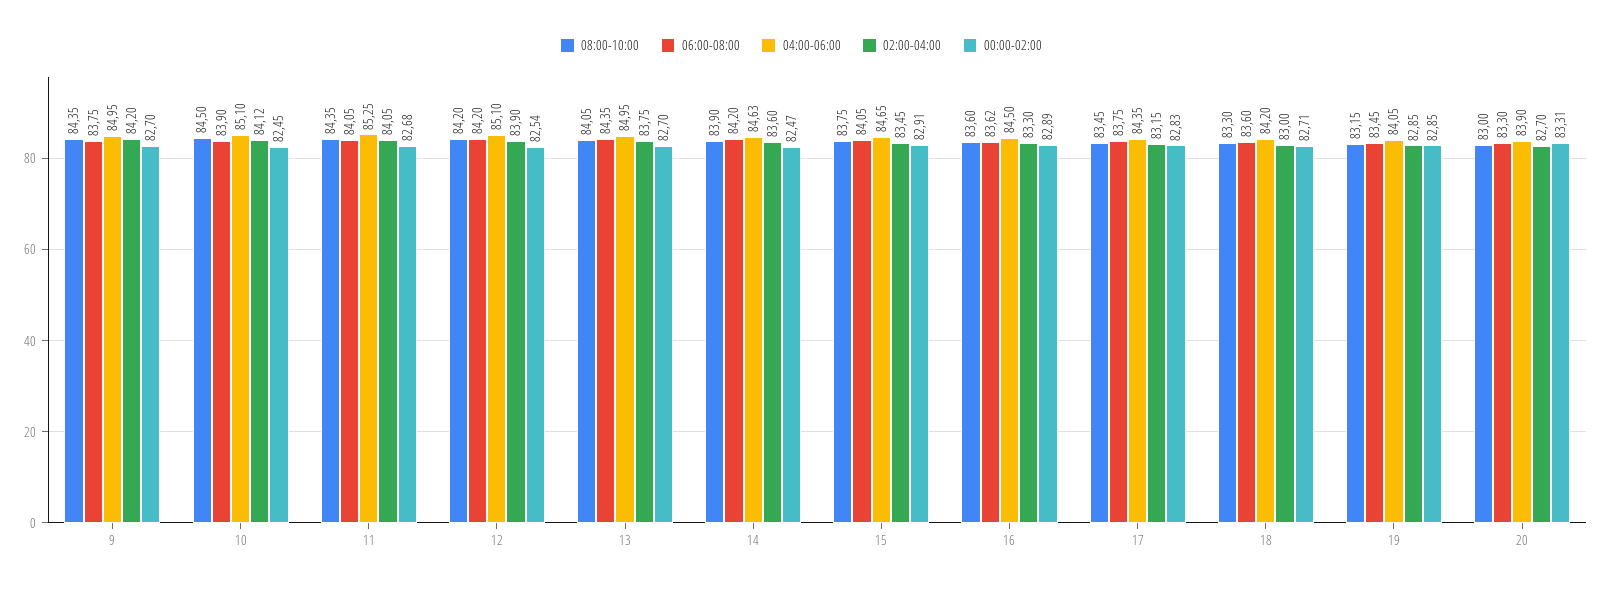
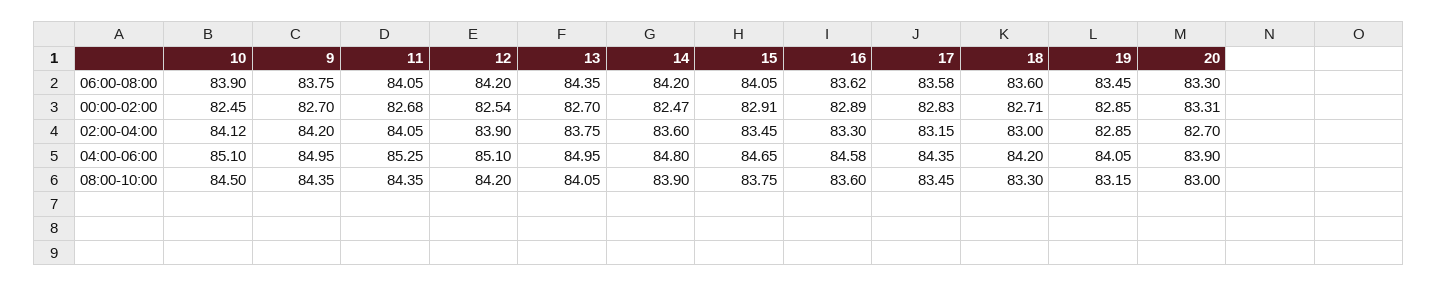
  {
    "08:00-10:00": {
      "9": 84.35,
      "10": 84.5,
      "11": 84.35,
      "12": 84.2,
      "13": 84.05,
      "14": 83.9,
      "15": 83.75,
      "16": 83.6,
      "17": 83.45,
      "18": 83.3,
      "19": 83.15,
      "20": 83
    },
    "06:00-08:00": {
      "9": 83.75,
      "10": 83.9,
      "11": 84.05,
      "12": 84.2,
      "13": 84.35,
      "14": 84.2,
      "15": 84.05,
      "16": 83.62,
-     "17": 83.75,
+     "17": 83.58,
      "18": 83.6,
      "19": 83.45,
      "20": 83.3
    },
    "04:00-06:00": {
      "9": 84.95,
      "10": 85.1,
      "11": 85.25,
      "12": 85.1,
      "13": 84.95,
-     "14": 84.63,
+     "14": 84.8,
      "15": 84.65,
-     "16": 84.5,
+     "16": 84.58,
      "17": 84.35,
      "18": 84.2,
      "19": 84.05,
      "20": 83.9
    },
    "02:00-04:00": {
      "9": 84.2,
      "10": 84.12,
      "11": 84.05,
      "12": 83.9,
      "13": 83.75,
      "14": 83.6,
      "15": 83.45,
      "16": 83.3,
      "17": 83.15,
      "18": 83,
      "19": 82.85,
      "20": 82.7
    },
    "00:00-02:00": {
      "9": 82.7,
      "10": 82.45,
      "11": 82.68,
      "12": 82.54,
      "13": 82.7,
      "14": 82.47,
      "15": 82.91,
      "16": 82.89,
      "17": 82.83,
      "18": 82.71,
      "19": 82.85,
      "20": 83.31
    }
  }

